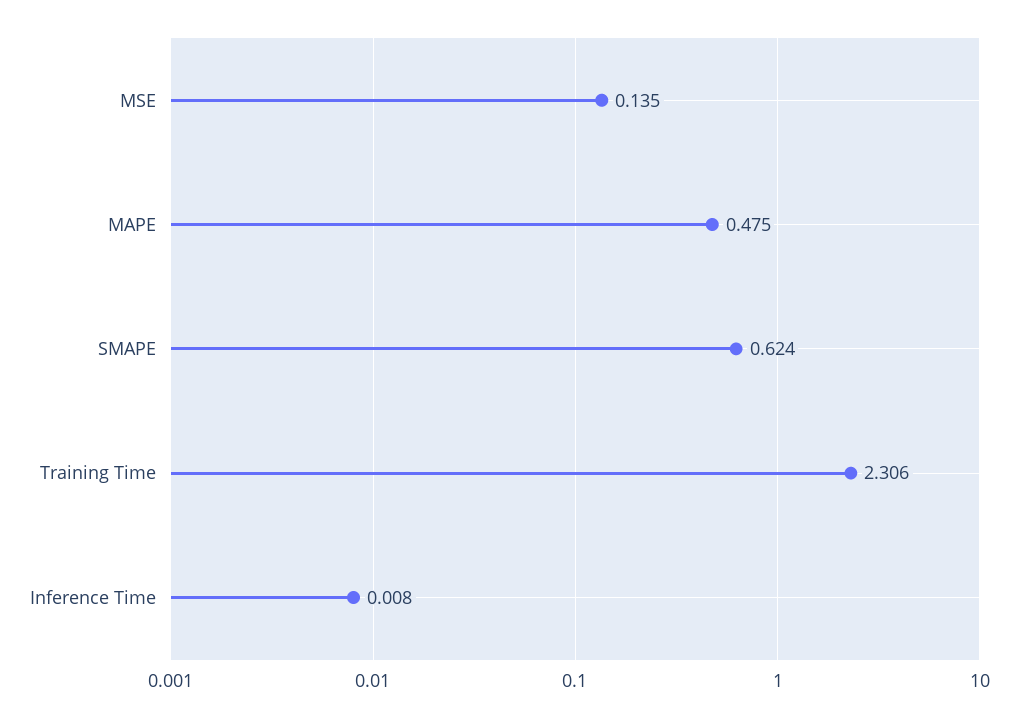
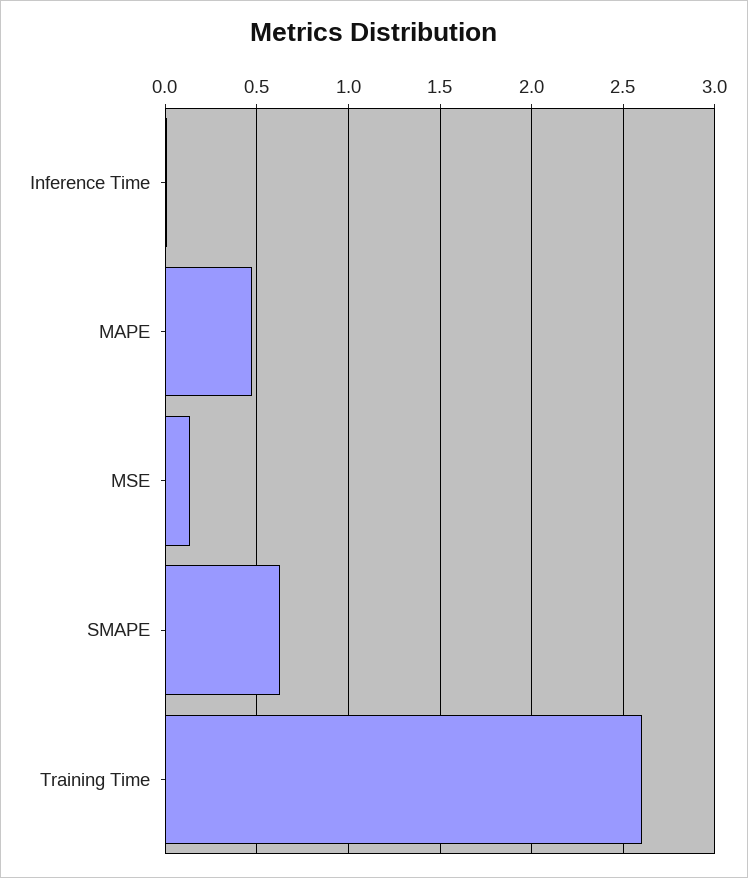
  {
    "MSE": 0.135,
    "MAPE": 0.475,
    "SMAPE": 0.624,
-   "Training Time": 2.306,
+   "Training Time": 2.6,
    "Inference Time": 0.008
  }

